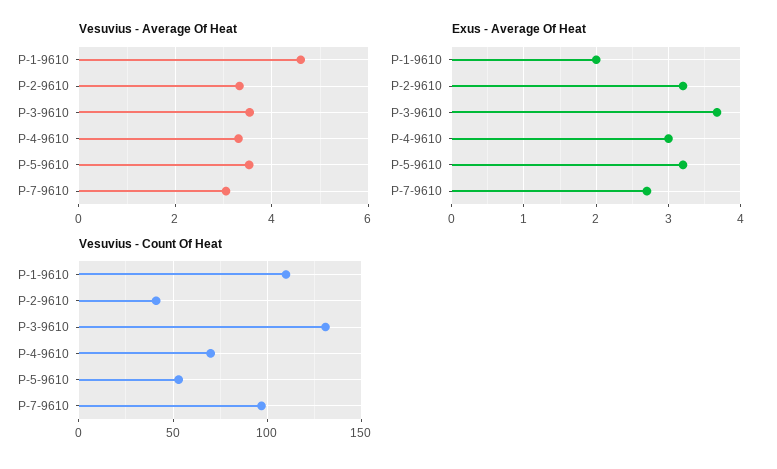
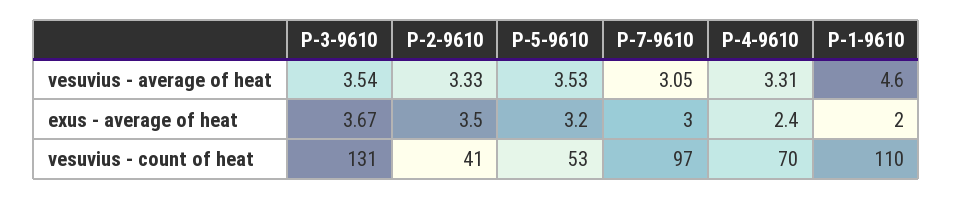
  {
    "Vesuvius - Average Of Heat": {
      "P-1-9610": 4.6,
      "P-2-9610": 3.33,
      "P-3-9610": 3.54,
      "P-4-9610": 3.31,
      "P-5-9610": 3.53,
      "P-7-9610": 3.05
    },
    "Exus - Average Of Heat": {
      "P-1-9610": 2,
-     "P-2-9610": 3.2,
+     "P-2-9610": 3.5,
      "P-3-9610": 3.67,
-     "P-4-9610": 3,
+     "P-4-9610": 2.4,
      "P-5-9610": 3.2,
-     "P-7-9610": 2.7
+     "P-7-9610": 3
    },
    "Vesuvius - Count Of Heat": {
      "P-1-9610": 110,
      "P-2-9610": 41,
      "P-3-9610": 131,
      "P-4-9610": 70,
      "P-5-9610": 53,
      "P-7-9610": 97
    }
  }

